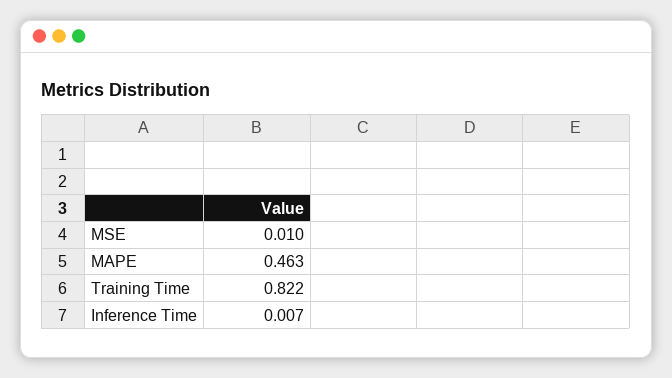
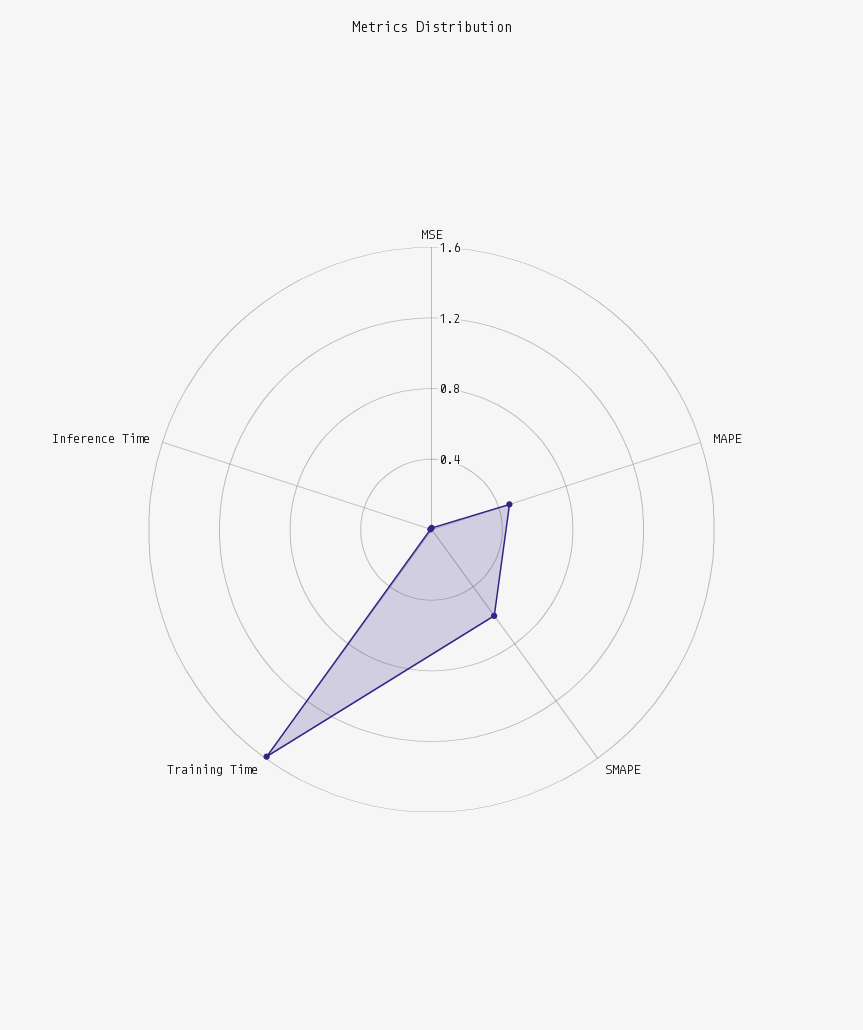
  {
    "MSE": 0.01,
    "MAPE": 0.463,
-   "Training Time": 0.822,
+   "Training Time": 1.6,
-   "Inference Time": 0.007
+   "Inference Time": 0.007,
+   "SMAPE": 0.6
  }

